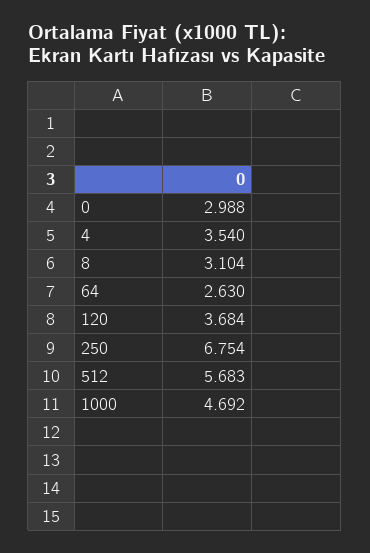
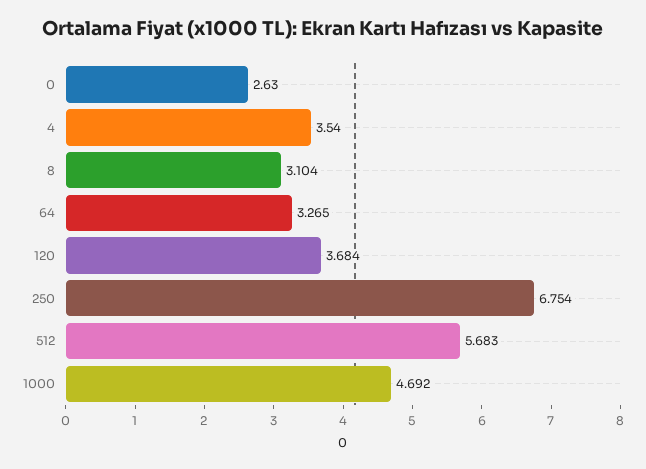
  {
-   "0": 2.988,
+   "0": 2.63,
    "4": 3.54,
    "8": 3.104,
-   "64": 2.63,
+   "64": 3.265,
    "120": 3.684,
    "250": 6.754,
    "512": 5.683,
    "1000": 4.692
  }

